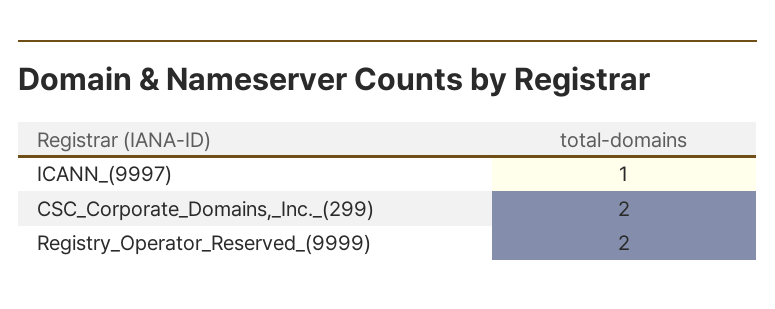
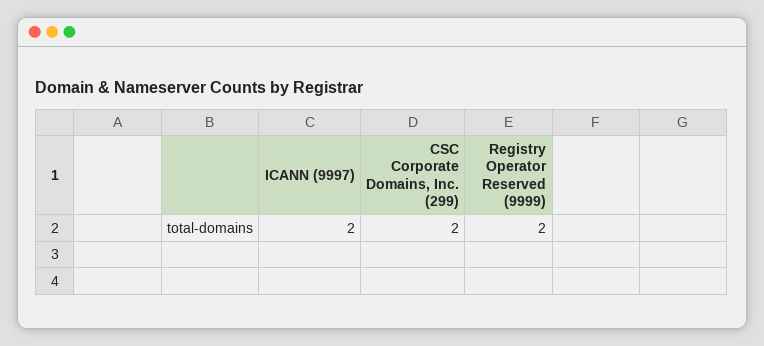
  {
-   "ICANN_(9997)": 1,
+   "ICANN_(9997)": 2,
    "CSC_Corporate_Domains,_Inc._(299)": 2,
    "Registry_Operator_Reserved_(9999)": 2
  }

